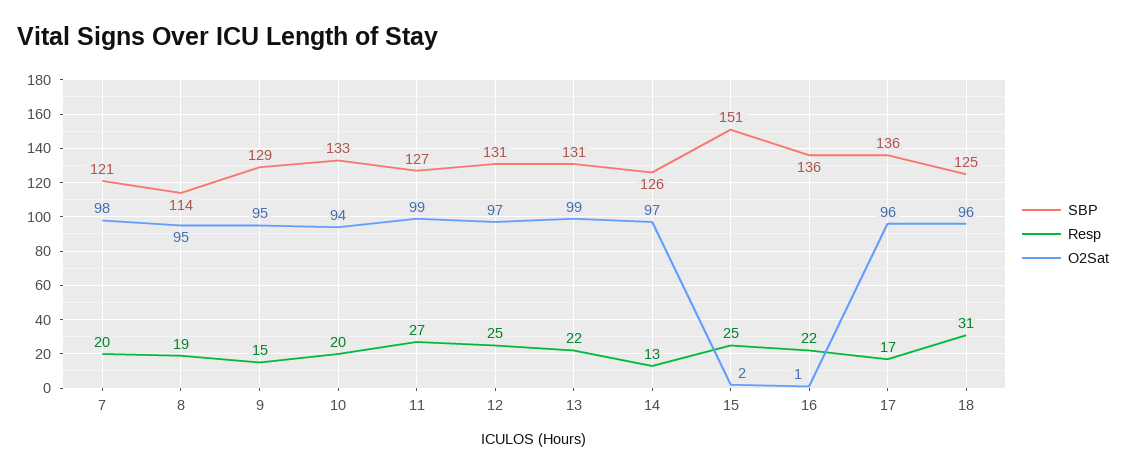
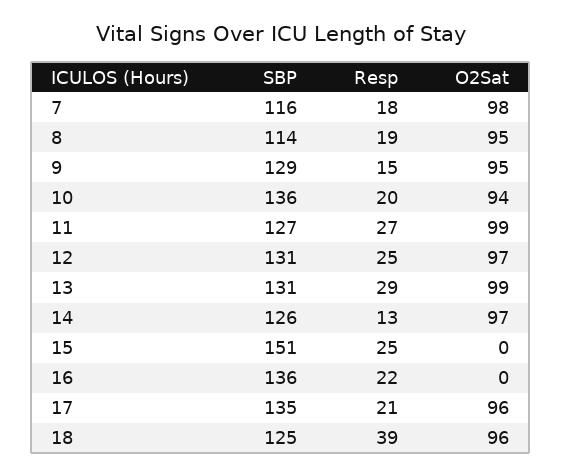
  {
    "SBP": {
-     "7": 121,
+     "7": 116,
      "8": 114,
      "9": 129,
-     "10": 133,
+     "10": 136,
      "11": 127,
      "12": 131,
      "13": 131,
      "14": 126,
      "15": 151,
      "16": 136,
-     "17": 136,
+     "17": 135,
      "18": 125
    },
    "Resp": {
-     "7": 20,
+     "7": 18,
      "8": 19,
      "9": 15,
      "10": 20,
      "11": 27,
      "12": 25,
-     "13": 22,
+     "13": 29,
      "14": 13,
      "15": 25,
      "16": 22,
-     "17": 17,
+     "17": 21,
-     "18": 31
+     "18": 39
    },
    "O2Sat": {
      "7": 98,
      "8": 95,
      "9": 95,
      "10": 94,
      "11": 99,
      "12": 97,
      "13": 99,
      "14": 97,
-     "15": 2,
+     "15": 0,
-     "16": 1,
+     "16": 0,
      "17": 96,
      "18": 96
    }
  }

